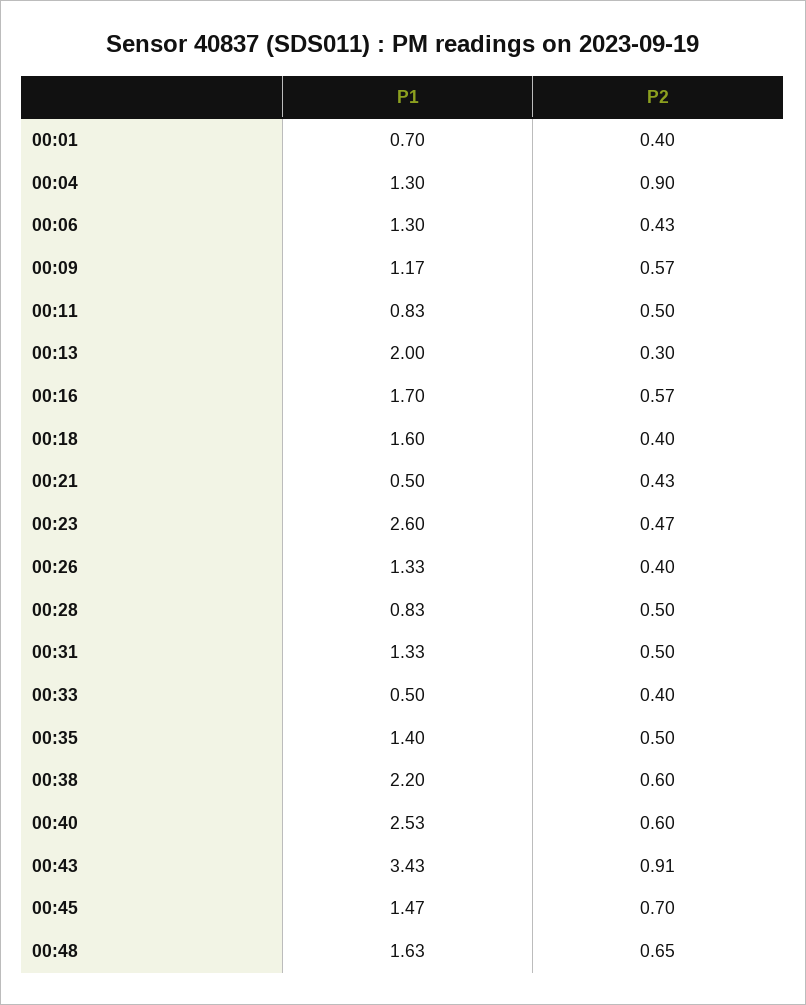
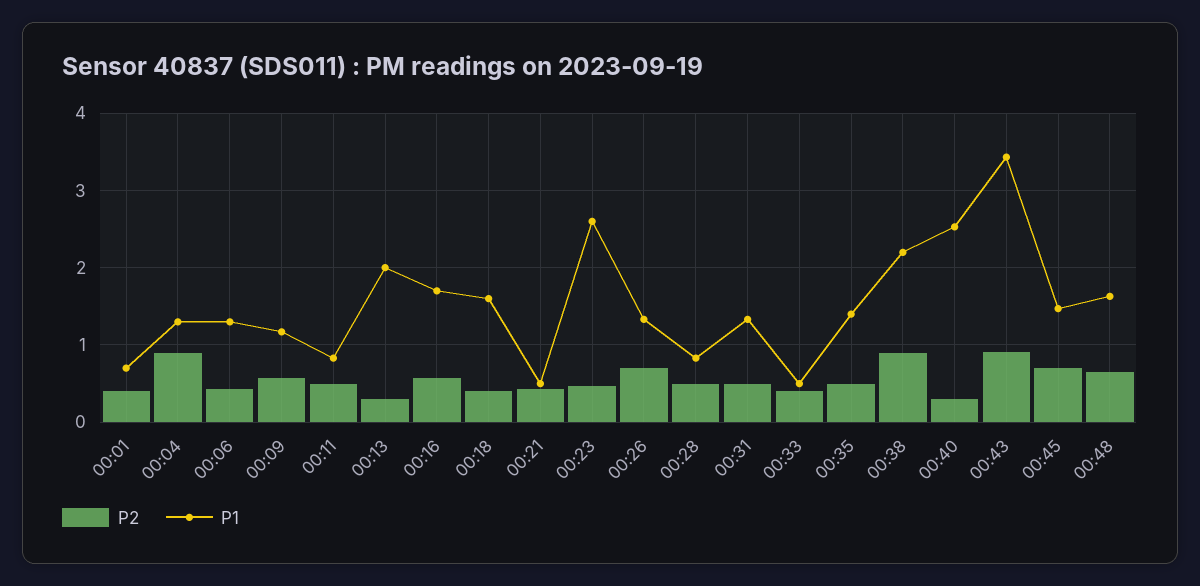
  {
    "P1": {
      "00:01": 0.7,
      "00:04": 1.3,
      "00:06": 1.3,
      "00:09": 1.17,
      "00:11": 0.83,
      "00:13": 2,
      "00:16": 1.7,
      "00:18": 1.6,
      "00:21": 0.5,
      "00:23": 2.6,
      "00:26": 1.33,
      "00:28": 0.83,
      "00:31": 1.33,
      "00:33": 0.5,
      "00:35": 1.4,
      "00:38": 2.2,
      "00:40": 2.53,
      "00:43": 3.43,
      "00:45": 1.47,
      "00:48": 1.63
    },
    "P2": {
      "00:01": 0.4,
      "00:04": 0.9,
      "00:06": 0.43,
      "00:09": 0.57,
      "00:11": 0.5,
      "00:13": 0.3,
      "00:16": 0.57,
      "00:18": 0.4,
      "00:21": 0.43,
      "00:23": 0.47,
-     "00:26": 0.4,
+     "00:26": 0.7,
      "00:28": 0.5,
      "00:31": 0.5,
      "00:33": 0.4,
      "00:35": 0.5,
-     "00:38": 0.6,
+     "00:38": 0.9,
-     "00:40": 0.6,
+     "00:40": 0.3,
      "00:43": 0.91,
      "00:45": 0.7,
      "00:48": 0.65
    }
  }

